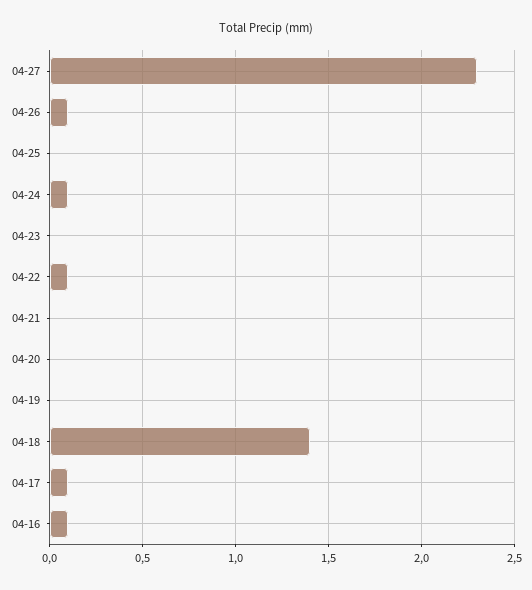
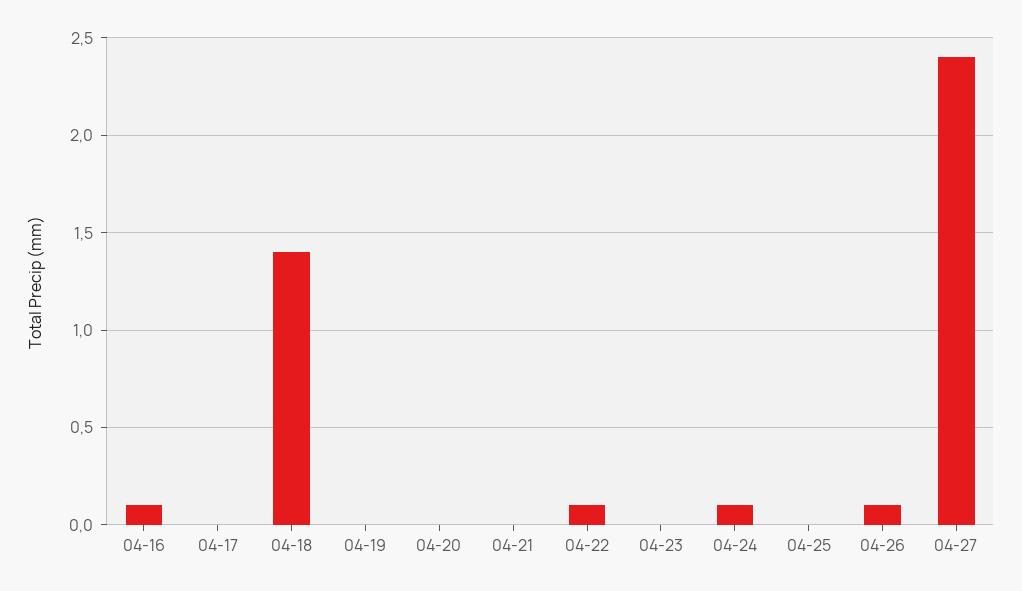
  {
-   "04-27": 2.3,
+   "04-27": 2.4,
    "04-26": 0.1,
    "04-25": 0,
    "04-24": 0.1,
    "04-23": 0,
    "04-22": 0.1,
    "04-21": 0,
    "04-20": 0,
    "04-19": 0,
    "04-18": 1.4,
-   "04-17": 0.1,
+   "04-17": 0,
    "04-16": 0.1
  }

